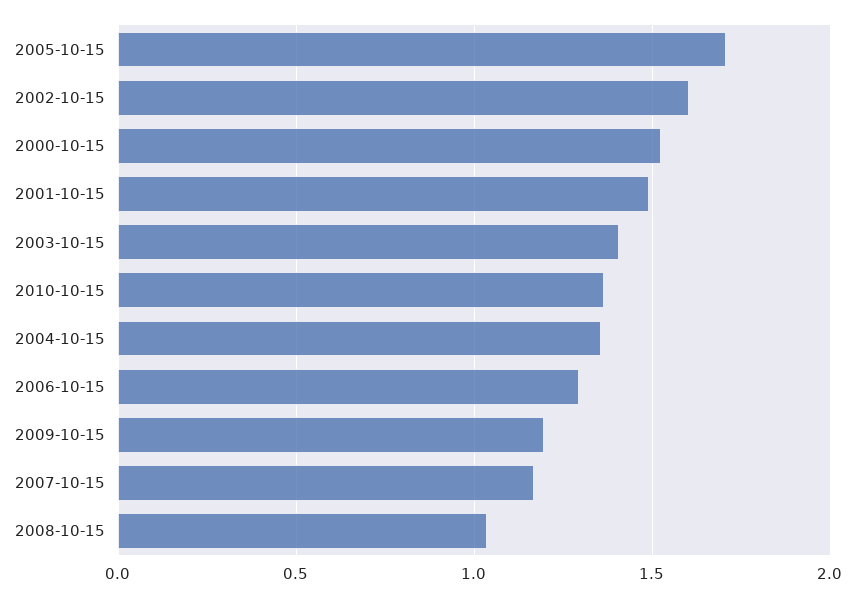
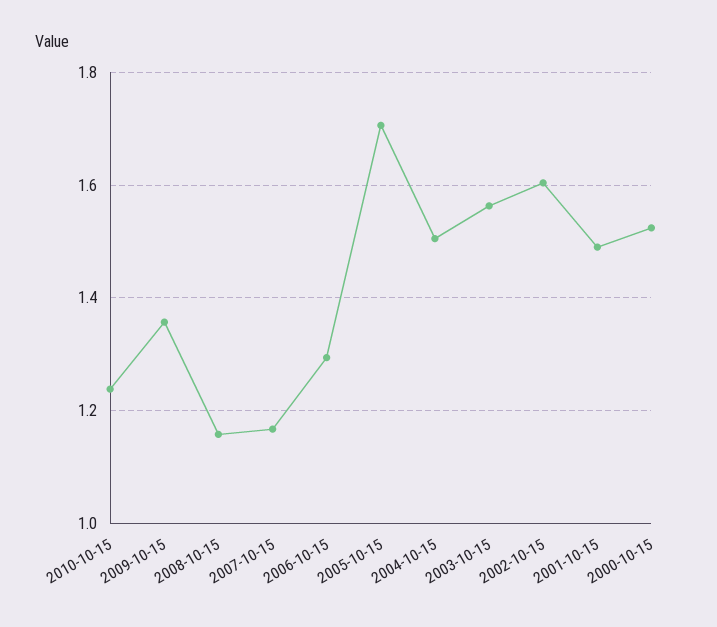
  {
    "2005-10-15": 1.7,
    "2002-10-15": 1.6,
    "2000-10-15": 1.52,
    "2001-10-15": 1.5,
-   "2003-10-15": 1.4,
+   "2003-10-15": 1.56,
-   "2010-10-15": 1.35,
+   "2010-10-15": 1.24,
-   "2004-10-15": 1.35,
+   "2004-10-15": 1.5,
    "2006-10-15": 1.3,
-   "2009-10-15": 1.2,
+   "2009-10-15": 1.36,
    "2007-10-15": 1.16,
-   "2008-10-15": 1.05
+   "2008-10-15": 1.16
  }

